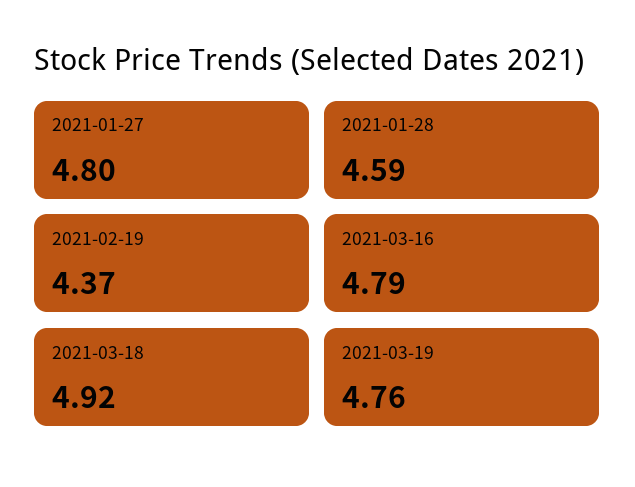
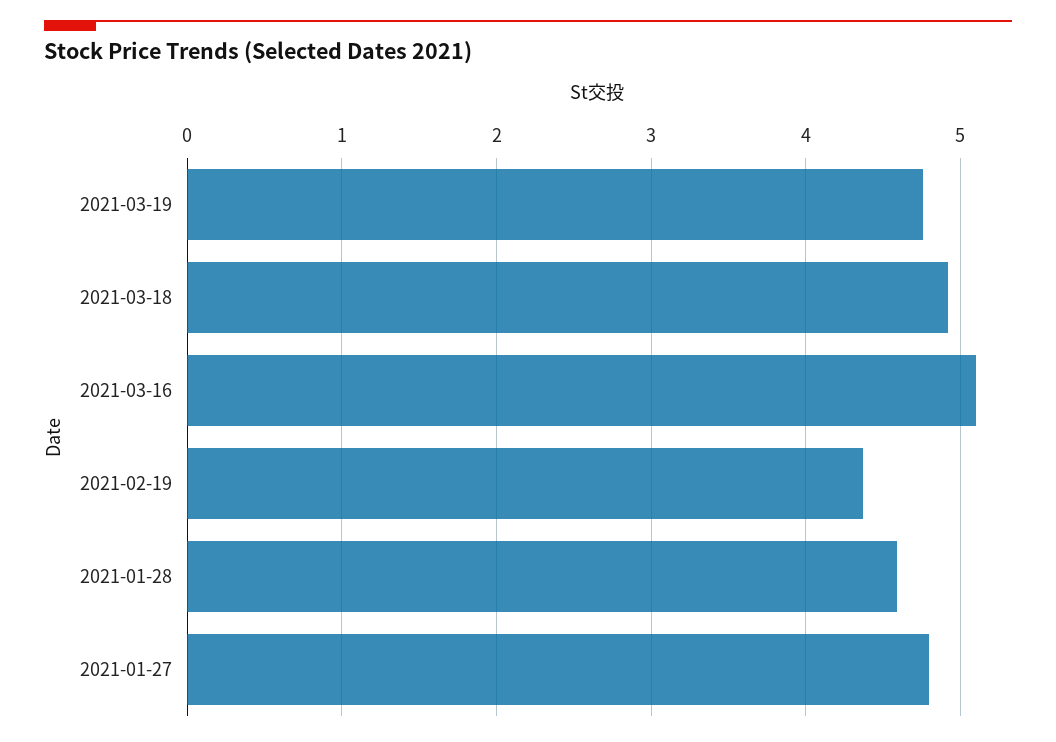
  {
    "2021-01-27": 4.8,
    "2021-01-28": 4.59,
    "2021-02-19": 4.37,
-   "2021-03-16": 4.79,
+   "2021-03-16": 5.1,
    "2021-03-18": 4.92,
    "2021-03-19": 4.76
  }

